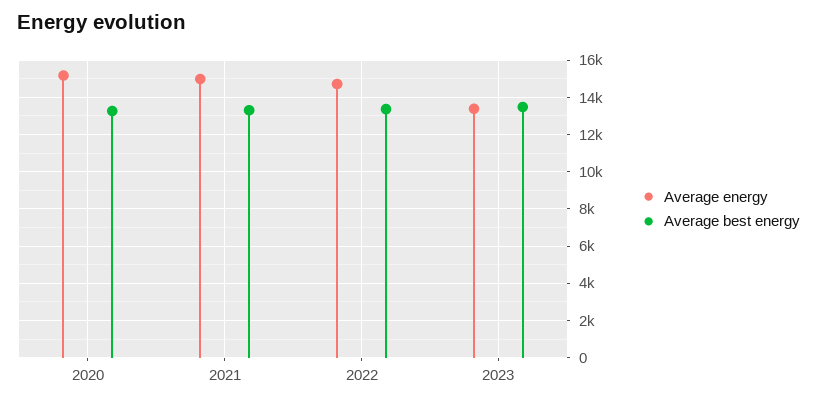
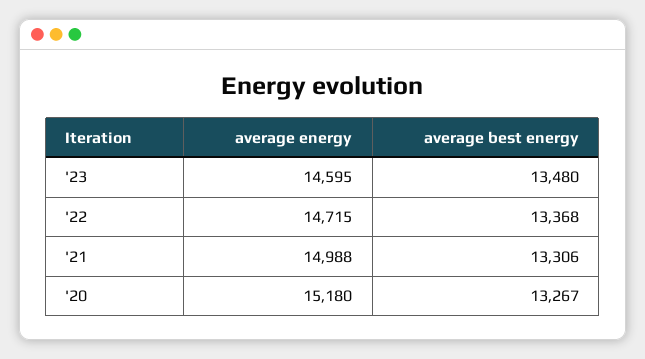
  {
    "Average energy": {
      "2020": 15180,
      "2021": 14988,
      "2022": 14715,
-     "2023": 13500
+     "2023": 14595
    },
    "Average best energy": {
      "2020": 13267,
      "2021": 13306,
      "2022": 13368,
      "2023": 13480
    }
  }

